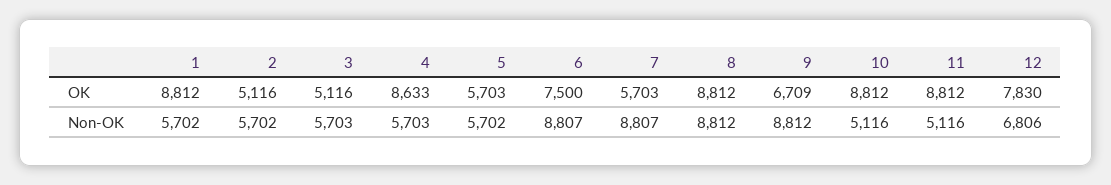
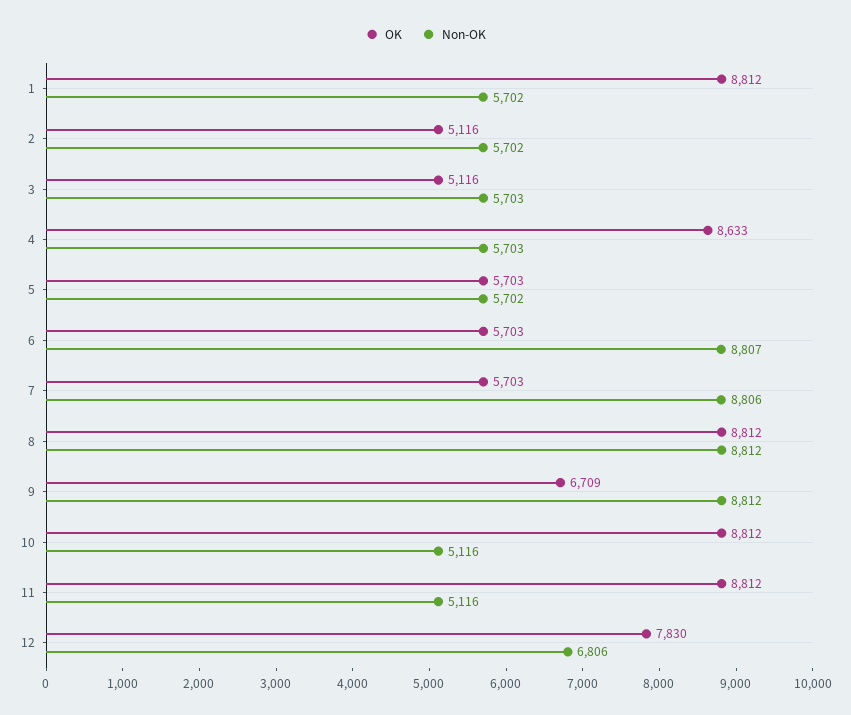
  {
    "OK": {
      "1": 8812,
      "2": 5116,
      "3": 5116,
      "4": 8633,
      "5": 5703,
-     "6": 7500,
+     "6": 5703,
      "7": 5703,
      "8": 8812,
      "9": 6709,
      "10": 8812,
      "11": 8812,
      "12": 7830
    },
    "Non-OK": {
      "1": 5702,
      "2": 5702,
      "3": 5703,
      "4": 5703,
      "5": 5702,
      "6": 8807,
-     "7": 8807,
+     "7": 8806,
      "8": 8812,
      "9": 8812,
      "10": 5116,
      "11": 5116,
      "12": 6806
    }
  }

